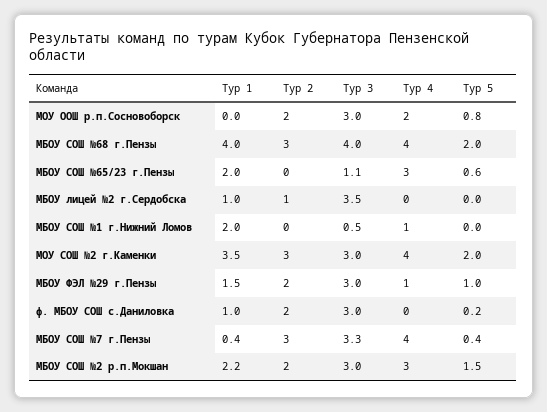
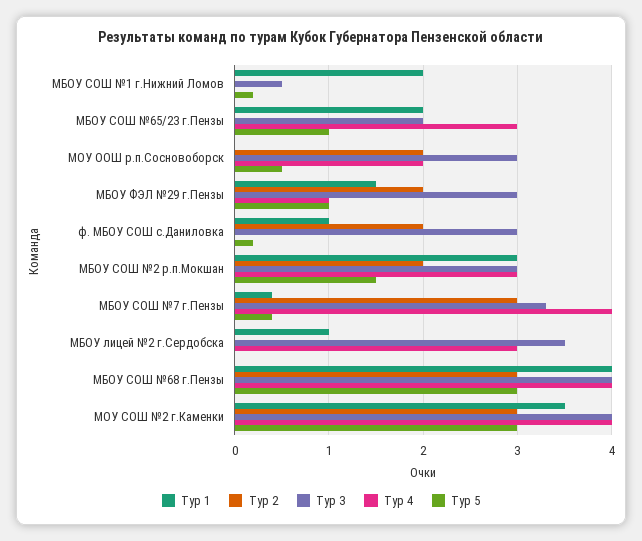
  {
    "Тур 1": {
      "МОУ ООШ р.п.Сосновоборск": 0,
      "МБОУ СОШ №68 г.Пензы": 4,
      "МБОУ СОШ №65/23 г.Пензы": 2,
      "МБОУ лицей №2 г.Сердобска": 1,
      "МБОУ СОШ №1 г.Нижний Ломов": 2,
      "МОУ СОШ №2 г.Каменки": 3.5,
      "МБОУ ФЭЛ №29 г.Пензы": 1.5,
      "ф. МБОУ СОШ с.Даниловка": 1,
      "МБОУ СОШ №7 г.Пензы": 0.4,
-     "МБОУ СОШ №2 р.п.Мокшан": 2.2
+     "МБОУ СОШ №2 р.п.Мокшан": 3
    },
    "Тур 2": {
      "МОУ ООШ р.п.Сосновоборск": 2,
      "МБОУ СОШ №68 г.Пензы": 3,
      "МБОУ СОШ №65/23 г.Пензы": 0,
-     "МБОУ лицей №2 г.Сердобска": 1,
+     "МБОУ лицей №2 г.Сердобска": 0,
      "МБОУ СОШ №1 г.Нижний Ломов": 0,
      "МОУ СОШ №2 г.Каменки": 3,
      "МБОУ ФЭЛ №29 г.Пензы": 2,
      "ф. МБОУ СОШ с.Даниловка": 2,
      "МБОУ СОШ №7 г.Пензы": 3,
      "МБОУ СОШ №2 р.п.Мокшан": 2
    },
    "Тур 3": {
      "МОУ ООШ р.п.Сосновоборск": 3,
      "МБОУ СОШ №68 г.Пензы": 4,
-     "МБОУ СОШ №65/23 г.Пензы": 1.1,
+     "МБОУ СОШ №65/23 г.Пензы": 2,
      "МБОУ лицей №2 г.Сердобска": 3.5,
      "МБОУ СОШ №1 г.Нижний Ломов": 0.5,
-     "МОУ СОШ №2 г.Каменки": 3,
+     "МОУ СОШ №2 г.Каменки": 4,
      "МБОУ ФЭЛ №29 г.Пензы": 3,
      "ф. МБОУ СОШ с.Даниловка": 3,
      "МБОУ СОШ №7 г.Пензы": 3.3,
      "МБОУ СОШ №2 р.п.Мокшан": 3
    },
    "Тур 4": {
      "МОУ ООШ р.п.Сосновоборск": 2,
      "МБОУ СОШ №68 г.Пензы": 4,
      "МБОУ СОШ №65/23 г.Пензы": 3,
-     "МБОУ лицей №2 г.Сердобска": 0,
+     "МБОУ лицей №2 г.Сердобска": 3,
-     "МБОУ СОШ №1 г.Нижний Ломов": 1,
+     "МБОУ СОШ №1 г.Нижний Ломов": 0,
      "МОУ СОШ №2 г.Каменки": 4,
      "МБОУ ФЭЛ №29 г.Пензы": 1,
      "ф. МБОУ СОШ с.Даниловка": 0,
      "МБОУ СОШ №7 г.Пензы": 4,
      "МБОУ СОШ №2 р.п.Мокшан": 3
    },
    "Тур 5": {
-     "МОУ ООШ р.п.Сосновоборск": 0.8,
+     "МОУ ООШ р.п.Сосновоборск": 0.5,
-     "МБОУ СОШ №68 г.Пензы": 2,
+     "МБОУ СОШ №68 г.Пензы": 3,
-     "МБОУ СОШ №65/23 г.Пензы": 0.6,
+     "МБОУ СОШ №65/23 г.Пензы": 1,
      "МБОУ лицей №2 г.Сердобска": 0,
-     "МБОУ СОШ №1 г.Нижний Ломов": 0,
+     "МБОУ СОШ №1 г.Нижний Ломов": 0.2,
-     "МОУ СОШ №2 г.Каменки": 2,
+     "МОУ СОШ №2 г.Каменки": 3,
      "МБОУ ФЭЛ №29 г.Пензы": 1,
      "ф. МБОУ СОШ с.Даниловка": 0.2,
      "МБОУ СОШ №7 г.Пензы": 0.4,
      "МБОУ СОШ №2 р.п.Мокшан": 1.5
    }
  }

